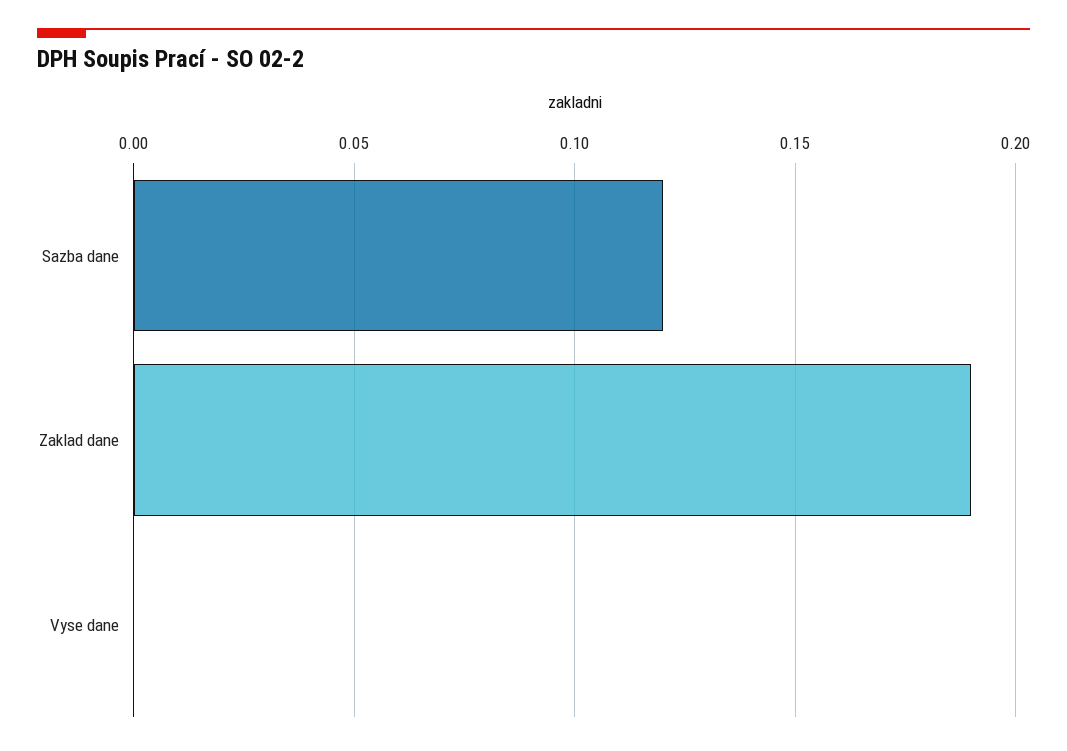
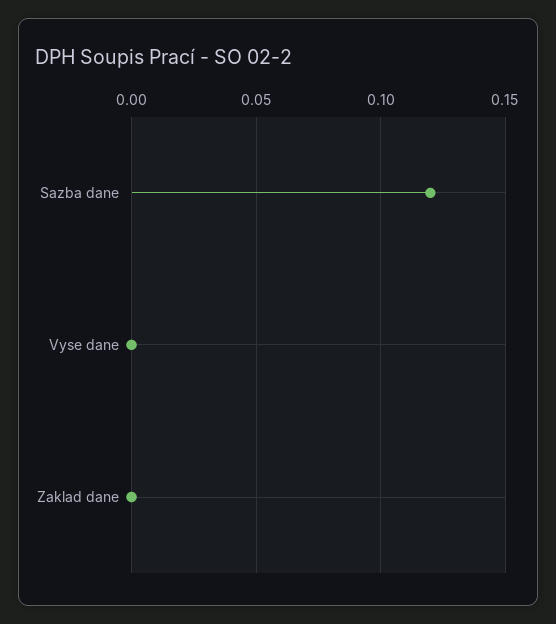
  {
    "Sazba dane": 0.12,
-   "Zaklad dane": 0.19,
+   "Zaklad dane": 0,
    "Vyse dane": 0
  }

